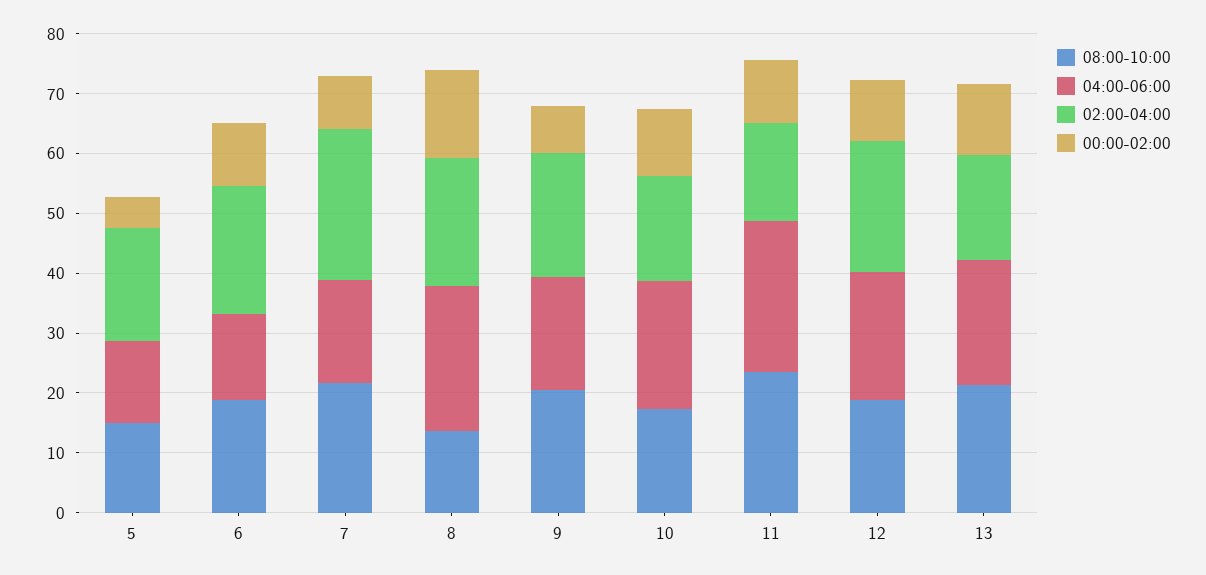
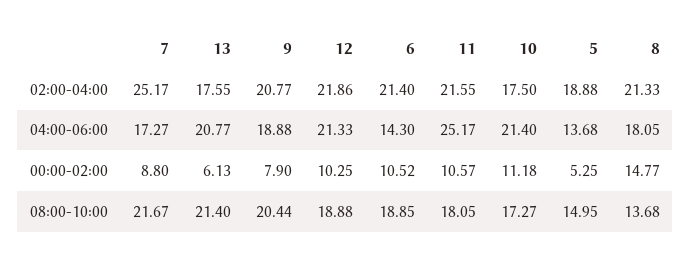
  {
    "08:00-10:00": {
      "5": 14.95,
      "6": 18.85,
      "7": 21.67,
      "8": 13.68,
      "9": 20.44,
      "10": 17.27,
-     "11": 24,
+     "11": 18.05,
      "12": 18.88,
      "13": 21.4
    },
    "04:00-06:00": {
      "5": 13.68,
      "6": 14.3,
      "7": 17.27,
-     "8": 24,
+     "8": 18.05,
      "9": 18.88,
      "10": 21.4,
      "11": 25.17,
      "12": 21.33,
      "13": 20.77
    },
    "02:00-04:00": {
      "5": 18.88,
      "6": 21.4,
      "7": 25.17,
      "8": 21.33,
      "9": 20.77,
      "10": 17.5,
-     "11": 16,
+     "11": 21.55,
      "12": 21.86,
      "13": 17.55
    },
    "00:00-02:00": {
      "5": 5.25,
      "6": 10.52,
      "7": 8.8,
      "8": 14.77,
      "9": 7.9,
      "10": 11.18,
      "11": 10.57,
      "12": 10.25,
-     "13": 12
+     "13": 6.13
    }
  }

